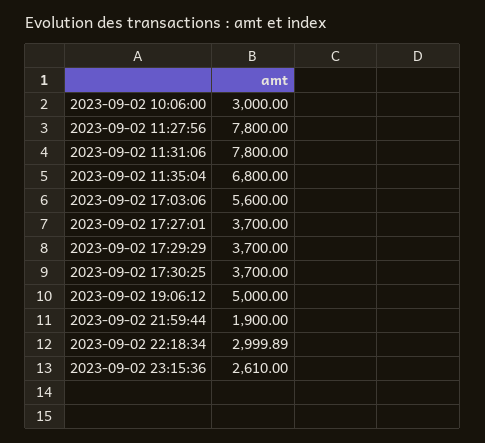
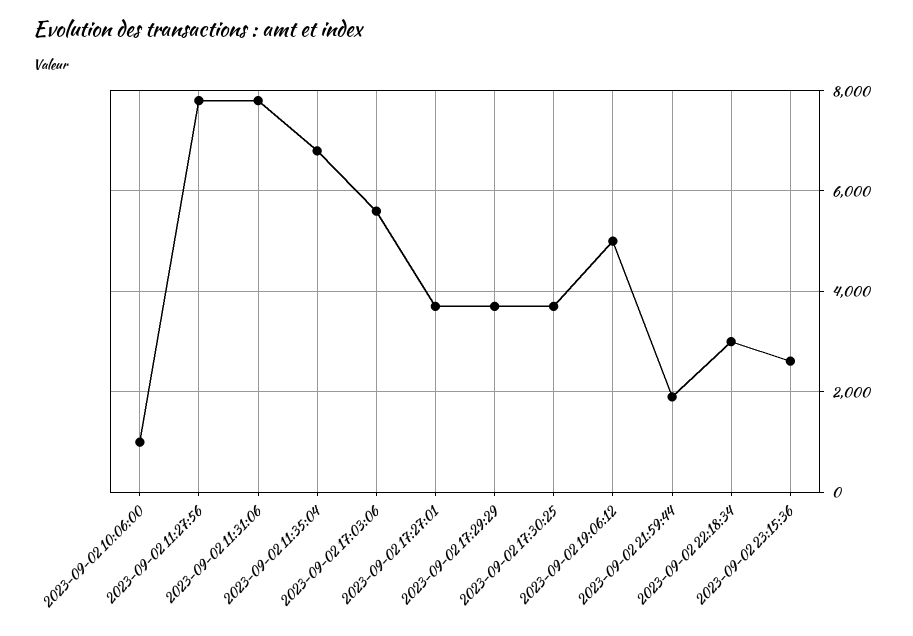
  {
-   "2023-09-02 10:06:00": 3000,
+   "2023-09-02 10:06:00": 1000,
    "2023-09-02 11:27:56": 7800,
    "2023-09-02 11:31:06": 7800,
    "2023-09-02 11:35:04": 6800,
    "2023-09-02 17:03:06": 5600,
    "2023-09-02 17:27:01": 3700,
    "2023-09-02 17:29:29": 3700,
    "2023-09-02 17:30:25": 3700,
    "2023-09-02 19:06:12": 5000,
    "2023-09-02 21:59:44": 1900,
    "2023-09-02 22:18:34": 2999.89,
    "2023-09-02 23:15:36": 2610
  }

